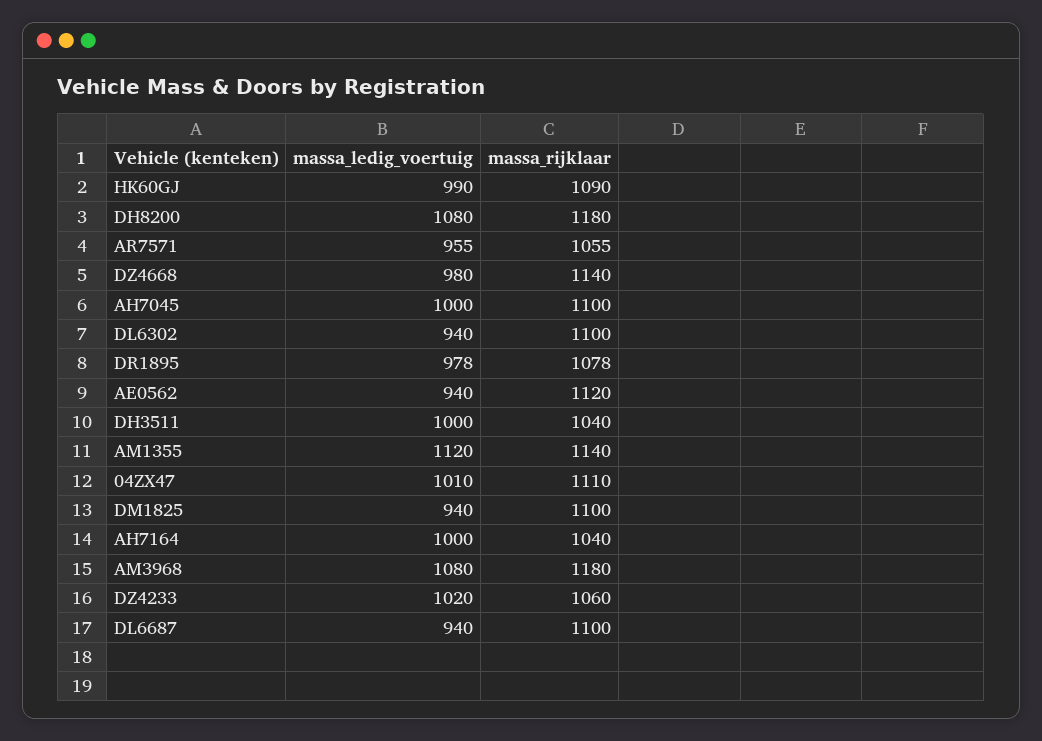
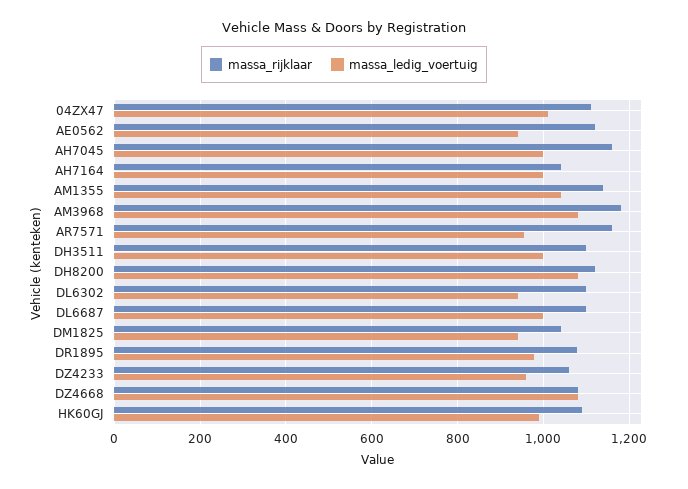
  {
    "massa_ledig_voertuig": {
      "HK60GJ": 990,
      "DH8200": 1080,
      "AR7571": 955,
-     "DZ4668": 980,
+     "DZ4668": 1080,
      "AH7045": 1000,
      "DL6302": 940,
      "DR1895": 978,
      "AE0562": 940,
      "DH3511": 1000,
-     "AM1355": 1120,
+     "AM1355": 1040,
      "04ZX47": 1010,
      "DM1825": 940,
      "AH7164": 1000,
      "AM3968": 1080,
-     "DZ4233": 1020,
+     "DZ4233": 960,
-     "DL6687": 940
+     "DL6687": 1000
    },
    "massa_rijklaar": {
      "HK60GJ": 1090,
-     "DH8200": 1180,
+     "DH8200": 1120,
-     "AR7571": 1055,
+     "AR7571": 1160,
-     "DZ4668": 1140,
+     "DZ4668": 1080,
-     "AH7045": 1100,
+     "AH7045": 1160,
      "DL6302": 1100,
      "DR1895": 1078,
      "AE0562": 1120,
-     "DH3511": 1040,
+     "DH3511": 1100,
      "AM1355": 1140,
      "04ZX47": 1110,
-     "DM1825": 1100,
+     "DM1825": 1040,
      "AH7164": 1040,
      "AM3968": 1180,
      "DZ4233": 1060,
      "DL6687": 1100
    }
  }

